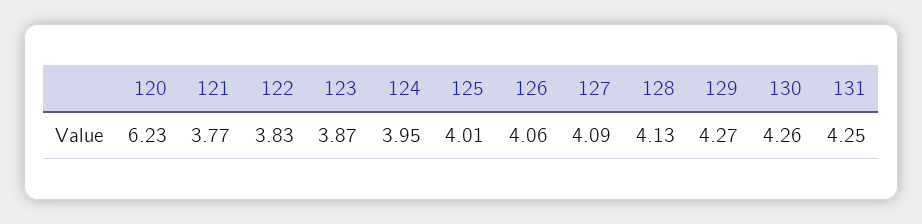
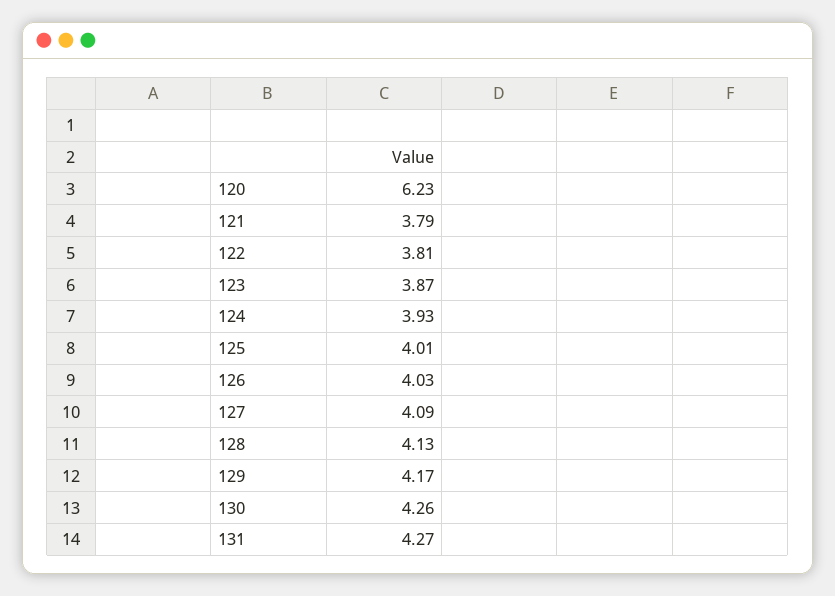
  {
    "120": 6.23,
-   "121": 3.77,
+   "121": 3.79,
-   "122": 3.83,
+   "122": 3.81,
    "123": 3.87,
-   "124": 3.95,
+   "124": 3.93,
    "125": 4.01,
-   "126": 4.06,
+   "126": 4.03,
    "127": 4.09,
    "128": 4.13,
-   "129": 4.27,
+   "129": 4.17,
    "130": 4.26,
-   "131": 4.25
+   "131": 4.27
  }

